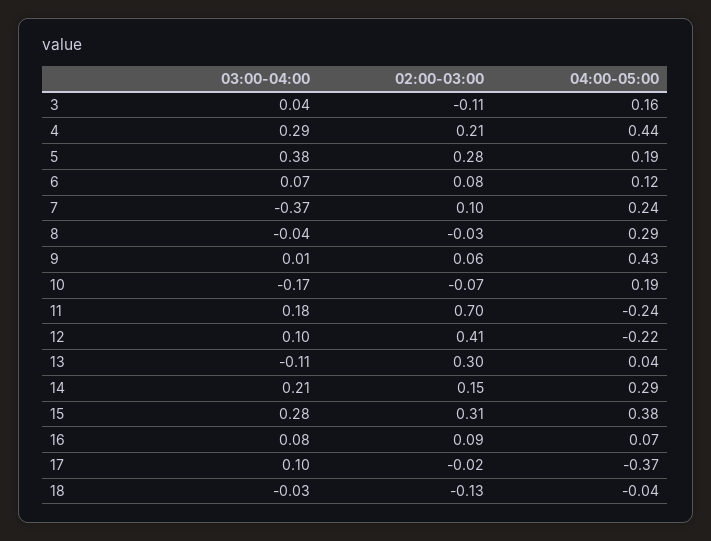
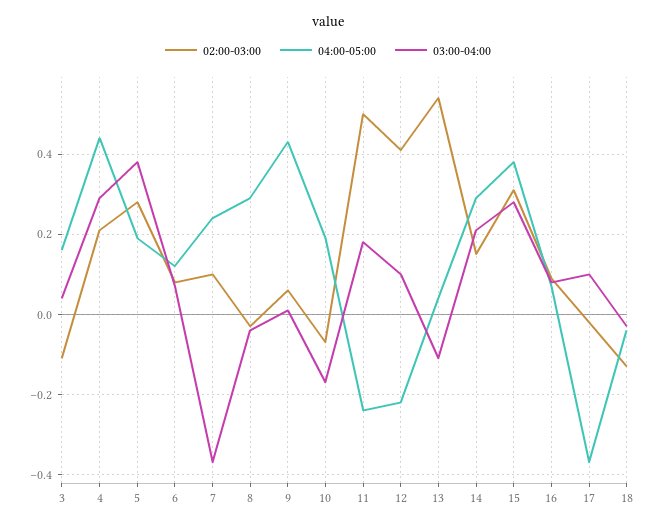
  {
    "03:00-04:00": {
      "3": 0.04,
      "4": 0.29,
      "5": 0.38,
      "6": 0.07,
      "7": -0.37,
      "8": -0.04,
      "9": 0.01,
      "10": -0.17,
      "11": 0.18,
      "12": 0.1,
      "13": -0.11,
      "14": 0.21,
      "15": 0.28,
      "16": 0.08,
      "17": 0.1,
      "18": -0.03
    },
    "02:00-03:00": {
      "3": -0.11,
      "4": 0.21,
      "5": 0.28,
      "6": 0.08,
      "7": 0.1,
      "8": -0.03,
      "9": 0.06,
      "10": -0.07,
-     "11": 0.7,
+     "11": 0.5,
      "12": 0.41,
-     "13": 0.3,
+     "13": 0.55,
      "14": 0.15,
      "15": 0.31,
      "16": 0.09,
      "17": -0.02,
      "18": -0.13
    },
    "04:00-05:00": {
      "3": 0.16,
      "4": 0.44,
      "5": 0.19,
      "6": 0.12,
      "7": 0.24,
      "8": 0.29,
      "9": 0.43,
      "10": 0.19,
      "11": -0.24,
      "12": -0.22,
      "13": 0.04,
      "14": 0.29,
      "15": 0.38,
      "16": 0.07,
      "17": -0.37,
      "18": -0.04
    }
  }

